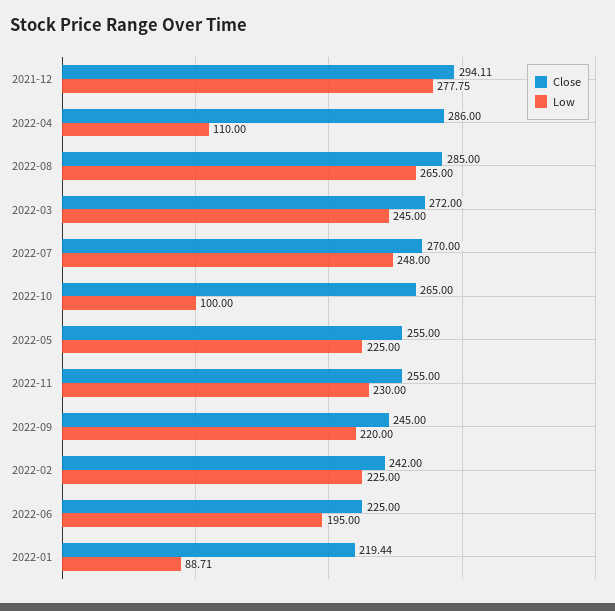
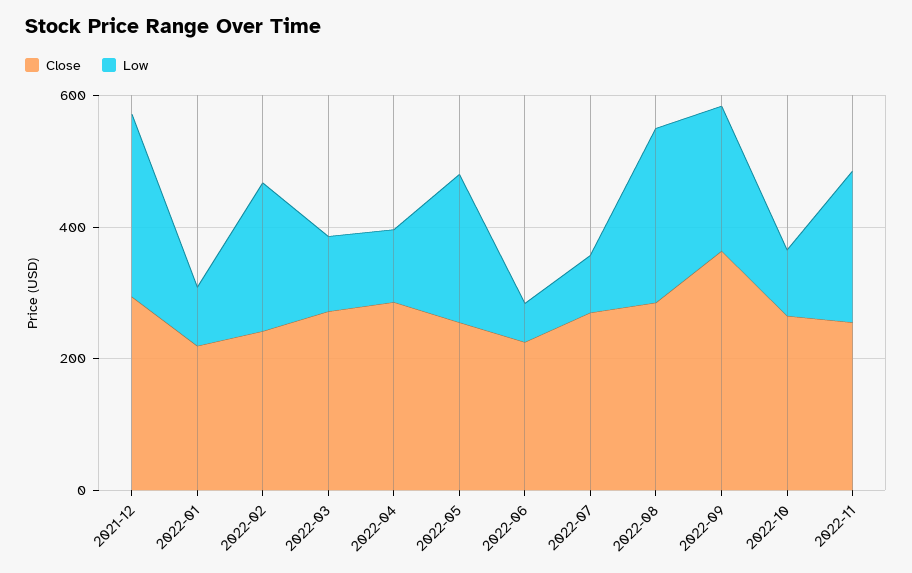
  {
    "Close": {
      "2021-12": 294.11,
      "2022-04": 286,
      "2022-08": 285,
      "2022-03": 272,
      "2022-07": 270,
      "2022-10": 265,
      "2022-05": 255,
      "2022-11": 255,
-     "2022-09": 245,
+     "2022-09": 350,
      "2022-02": 242,
      "2022-06": 225,
      "2022-01": 219.44
    },
    "Low": {
      "2021-12": 277.75,
      "2022-04": 110,
      "2022-08": 265,
-     "2022-03": 245,
+     "2022-03": 100,
-     "2022-07": 248,
+     "2022-07": 100,
      "2022-10": 100,
      "2022-05": 225,
      "2022-11": 230,
      "2022-09": 220,
      "2022-02": 225,
-     "2022-06": 195,
+     "2022-06": 50,
      "2022-01": 88.71
    }
  }

